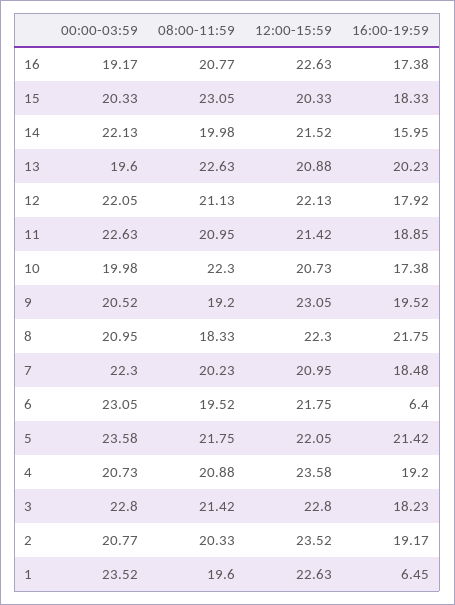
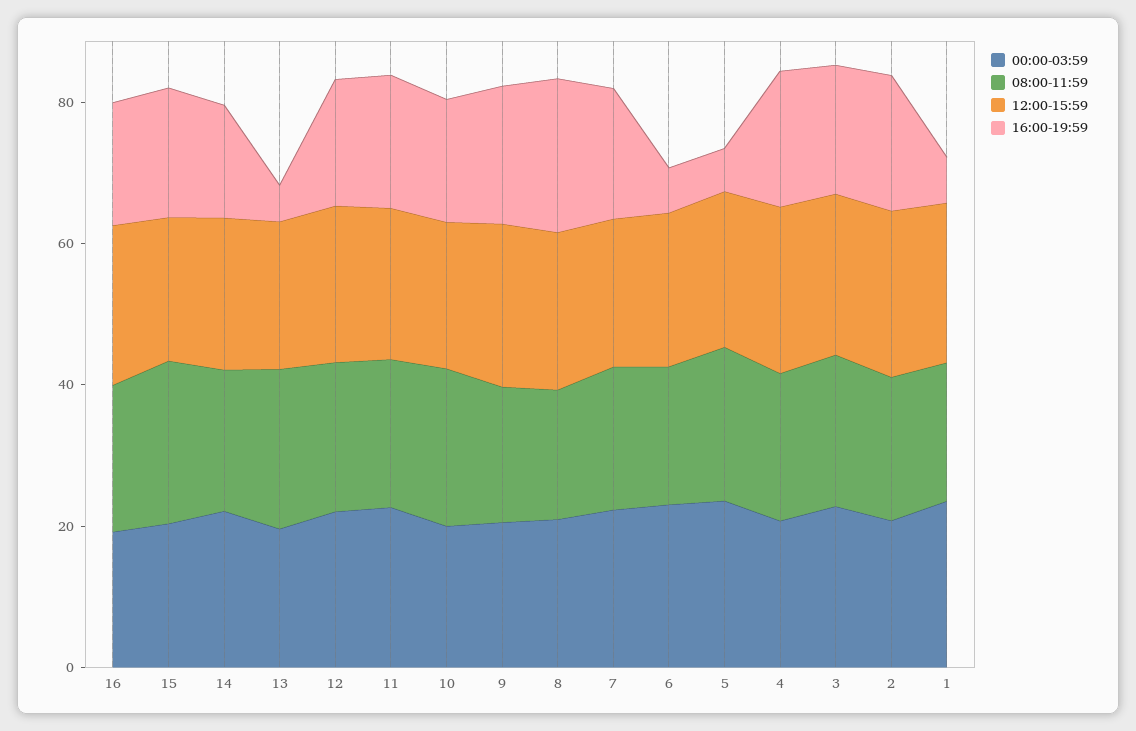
  {
    "00:00-03:59": {
      "16": 19.17,
      "15": 20.33,
      "14": 22.13,
      "13": 19.6,
      "12": 22.05,
      "11": 22.63,
      "10": 19.98,
      "9": 20.52,
      "8": 20.95,
      "7": 22.3,
      "6": 23.05,
      "5": 23.58,
      "4": 20.73,
      "3": 22.8,
      "2": 20.77,
      "1": 23.52
    },
    "08:00-11:59": {
      "16": 20.77,
      "15": 23.05,
      "14": 19.98,
      "13": 22.63,
      "12": 21.13,
      "11": 20.95,
      "10": 22.3,
      "9": 19.2,
      "8": 18.33,
      "7": 20.23,
      "6": 19.52,
      "5": 21.75,
      "4": 20.88,
      "3": 21.42,
      "2": 20.33,
      "1": 19.6
    },
    "12:00-15:59": {
      "16": 22.63,
      "15": 20.33,
      "14": 21.52,
      "13": 20.88,
      "12": 22.13,
      "11": 21.42,
      "10": 20.73,
      "9": 23.05,
      "8": 22.3,
      "7": 20.95,
      "6": 21.75,
      "5": 22.05,
      "4": 23.58,
      "3": 22.8,
      "2": 23.52,
      "1": 22.63
    },
    "16:00-19:59": {
      "16": 17.38,
      "15": 18.33,
      "14": 15.95,
-     "13": 20.23,
+     "13": 5,
      "12": 17.92,
      "11": 18.85,
      "10": 17.38,
      "9": 19.52,
      "8": 21.75,
      "7": 18.48,
      "6": 6.4,
-     "5": 21.42,
+     "5": 5,
      "4": 19.2,
      "3": 18.23,
      "2": 19.17,
      "1": 6.45
    }
  }

